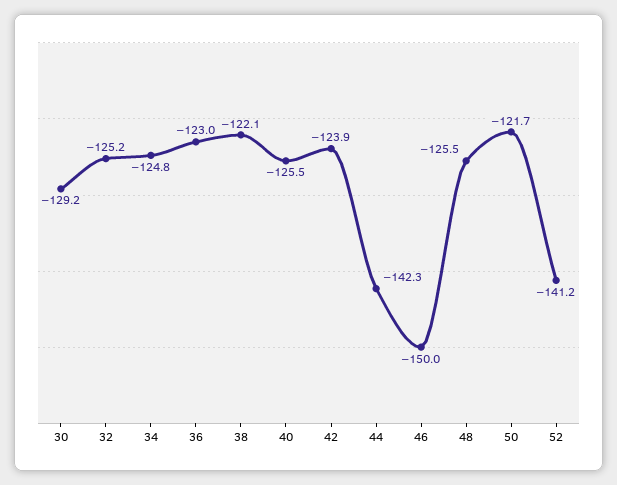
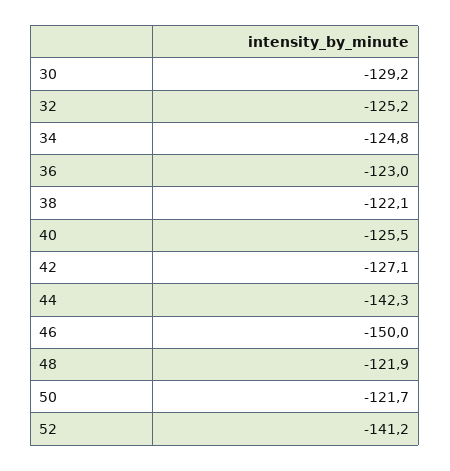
  {
    "30": -129.2,
    "32": -125.2,
    "34": -124.8,
    "36": -123,
    "38": -122.1,
    "40": -125.5,
-   "42": -123.9,
+   "42": -127.1,
    "44": -142.3,
    "46": -150,
-   "48": -125.5,
+   "48": -121.9,
    "50": -121.7,
    "52": -141.2
  }

